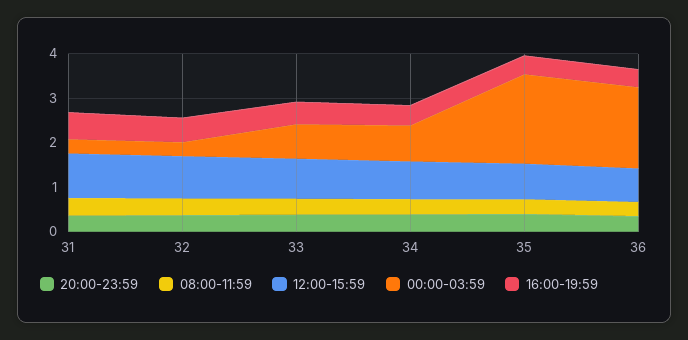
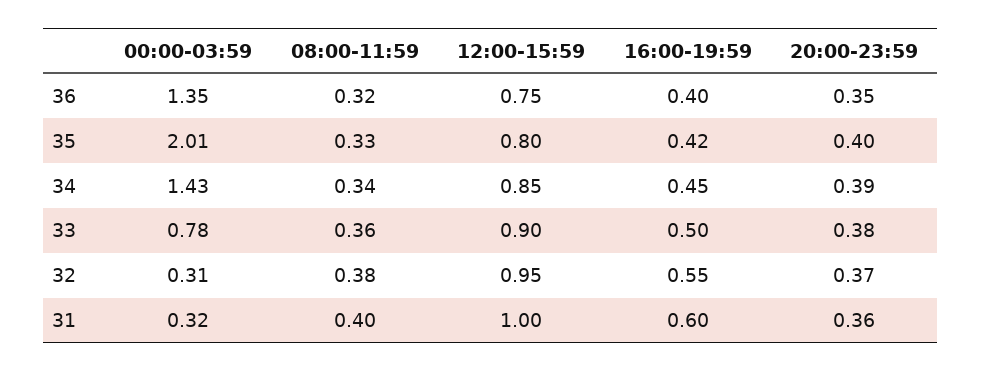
  {
    "20:00-23:59": {
      "31": 0.36,
      "32": 0.37,
      "33": 0.38,
      "34": 0.39,
      "35": 0.4,
      "36": 0.35
    },
    "08:00-11:59": {
      "31": 0.4,
      "32": 0.38,
      "33": 0.36,
      "34": 0.34,
      "35": 0.33,
      "36": 0.32
    },
    "12:00-15:59": {
      "31": 1,
      "32": 0.95,
      "33": 0.9,
      "34": 0.85,
      "35": 0.8,
      "36": 0.75
    },
    "00:00-03:59": {
      "31": 0.32,
      "32": 0.31,
      "33": 0.78,
-     "34": 0.8,
+     "34": 1.43,
      "35": 2.01,
-     "36": 1.8
+     "36": 1.35
    },
    "16:00-19:59": {
      "31": 0.6,
      "32": 0.55,
      "33": 0.5,
      "34": 0.45,
      "35": 0.42,
      "36": 0.4
    }
  }

